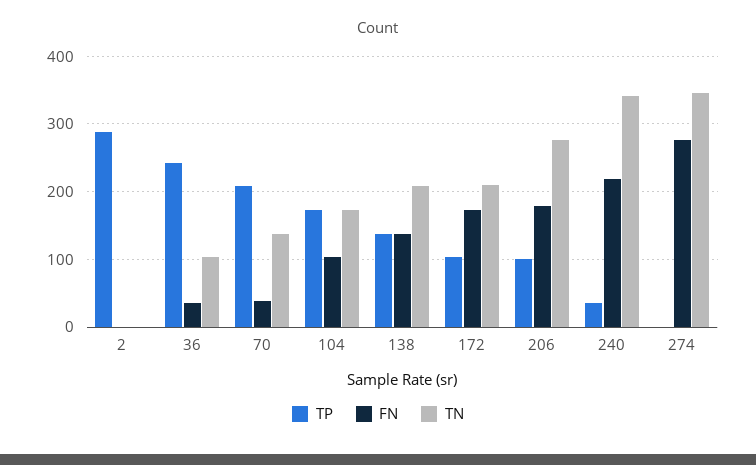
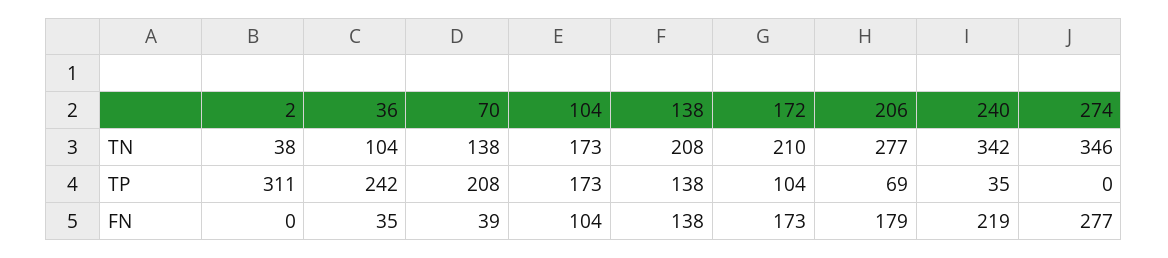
  {
    "TP": {
-     "2": 290,
+     "2": 311,
      "36": 242,
      "70": 208,
      "104": 173,
      "138": 138,
      "172": 104,
-     "206": 100,
+     "206": 69,
      "240": 35,
      "274": 0
    },
    "FN": {
      "2": 0,
      "36": 35,
      "70": 39,
      "104": 104,
      "138": 138,
      "172": 173,
      "206": 179,
      "240": 219,
      "274": 277
    },
    "TN": {
-     "2": 0,
+     "2": 38,
      "36": 104,
      "70": 138,
      "104": 173,
      "138": 208,
      "172": 210,
      "206": 277,
      "240": 342,
      "274": 346
    }
  }

